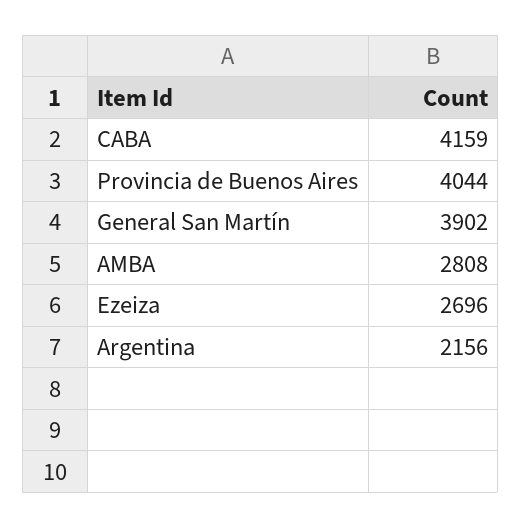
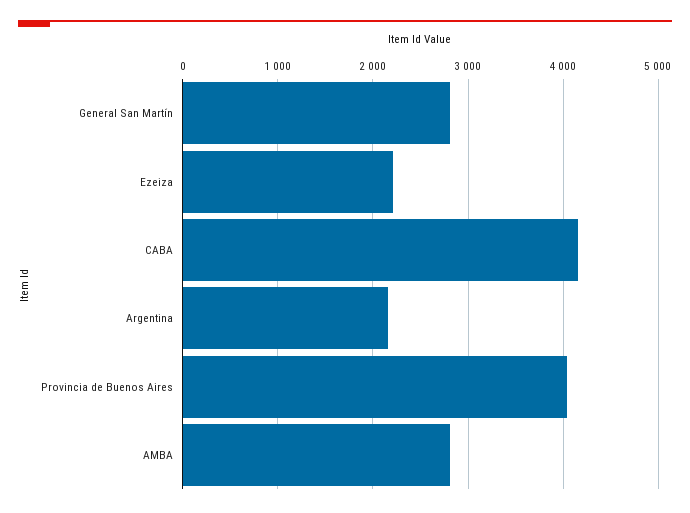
  {
    "CABA": 4159,
    "Provincia de Buenos Aires": 4044,
-   "General San Martín": 3902,
+   "General San Martín": 2800,
    "AMBA": 2808,
-   "Ezeiza": 2696,
+   "Ezeiza": 2200,
    "Argentina": 2156
  }

